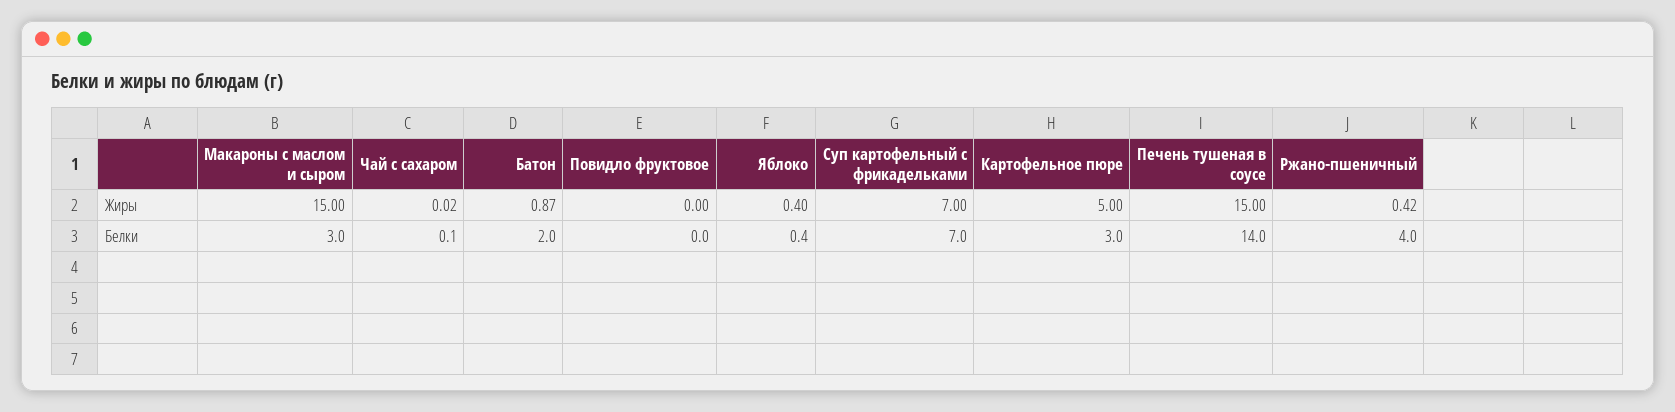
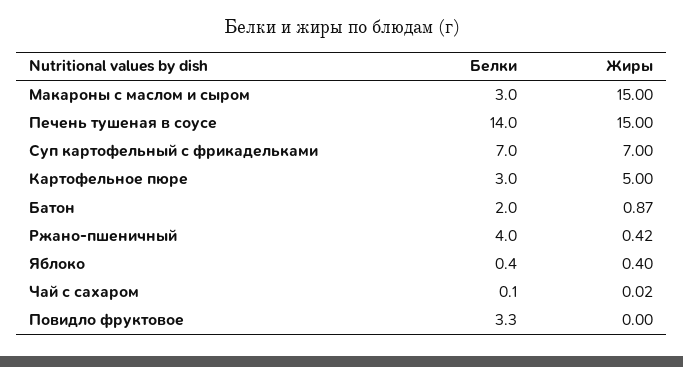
  {
    "Макароны с маслом и сыром": {
      "Жиры": 15,
      "Белки": 3
    },
    "Чай с сахаром": {
      "Жиры": 0.02,
      "Белки": 0.1
    },
    "Батон": {
      "Жиры": 0.87,
      "Белки": 2
    },
    "Повидло фруктовое": {
      "Жиры": 0,
-     "Белки": 0
+     "Белки": 3.3
    },
    "Яблоко": {
      "Жиры": 0.4,
      "Белки": 0.4
    },
    "Суп картофельный с фрикадельками": {
      "Жиры": 7,
      "Белки": 7
    },
    "Картофельное пюре": {
      "Жиры": 5,
      "Белки": 3
    },
    "Печень тушеная в соусе": {
      "Жиры": 15,
      "Белки": 14
    },
    "Ржано-пшеничный": {
      "Жиры": 0.42,
      "Белки": 4
    }
  }

